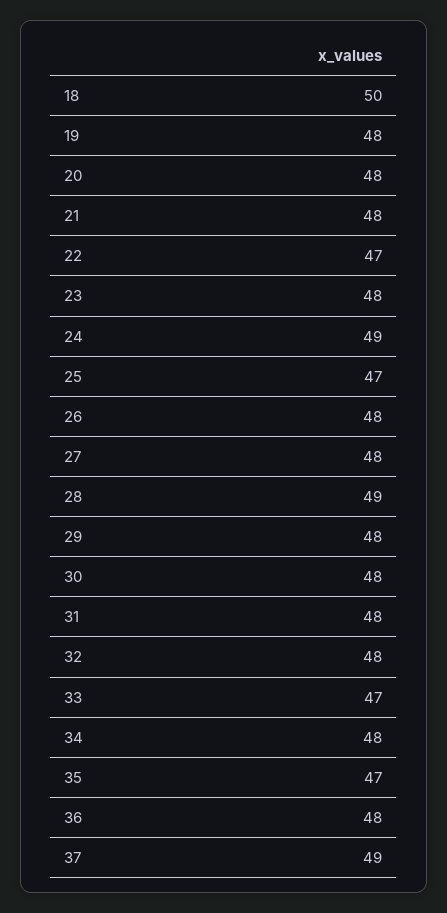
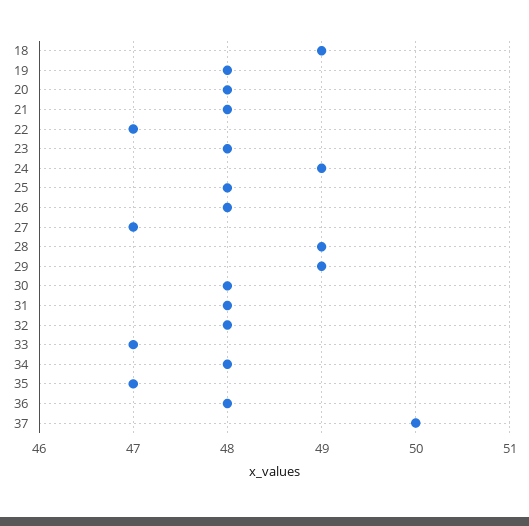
  {
-   "18": 50,
+   "18": 49,
    "19": 48,
    "20": 48,
    "21": 48,
    "22": 47,
    "23": 48,
    "24": 49,
-   "25": 47,
+   "25": 48,
    "26": 48,
-   "27": 48,
+   "27": 47,
    "28": 49,
-   "29": 48,
+   "29": 49,
    "30": 48,
    "31": 48,
    "32": 48,
    "33": 47,
    "34": 48,
    "35": 47,
    "36": 48,
-   "37": 49
+   "37": 50
  }

